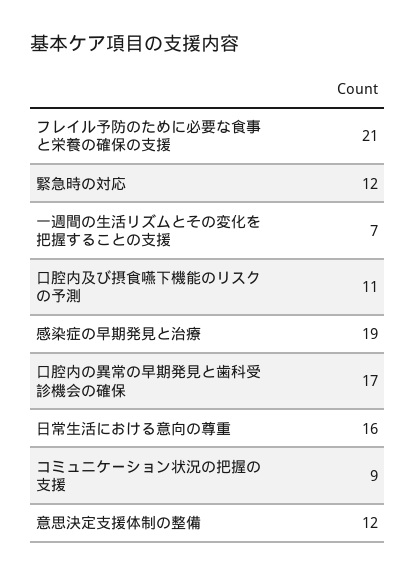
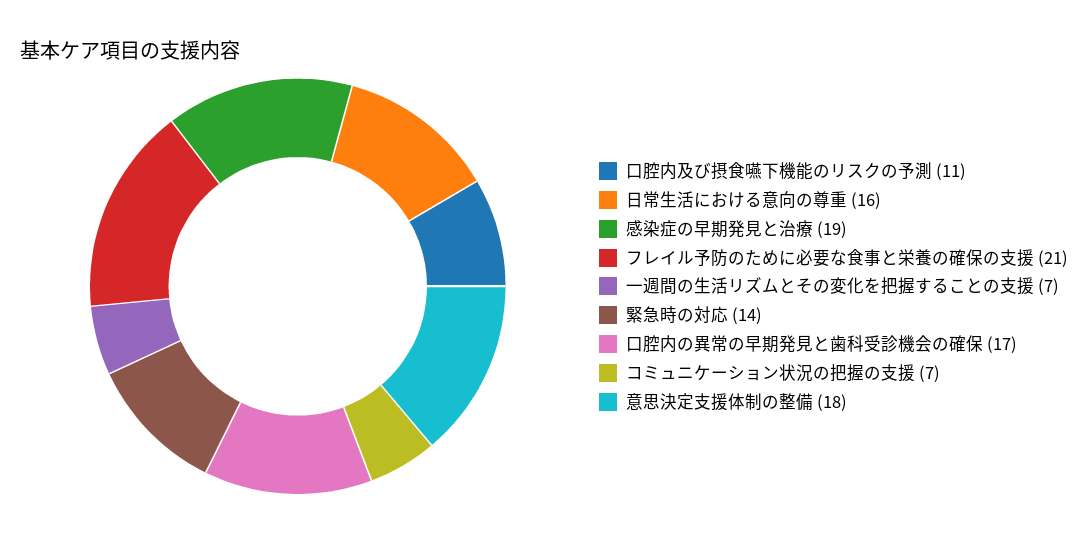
  {
    "フレイル予防のために必要な食事と栄養の確保の支援": 21,
-   "緊急時の対応": 12,
+   "緊急時の対応": 14,
    "一週間の生活リズムとその変化を把握することの支援": 7,
    "口腔内及び摂食嚥下機能のリスクの予測": 11,
    "感染症の早期発見と治療": 19,
    "口腔内の異常の早期発見と歯科受診機会の確保": 17,
    "日常生活における意向の尊重": 16,
-   "コミュニケーション状況の把握の支援": 9,
+   "コミュニケーション状況の把握の支援": 7,
-   "意思決定支援体制の整備": 12
+   "意思決定支援体制の整備": 18
  }

